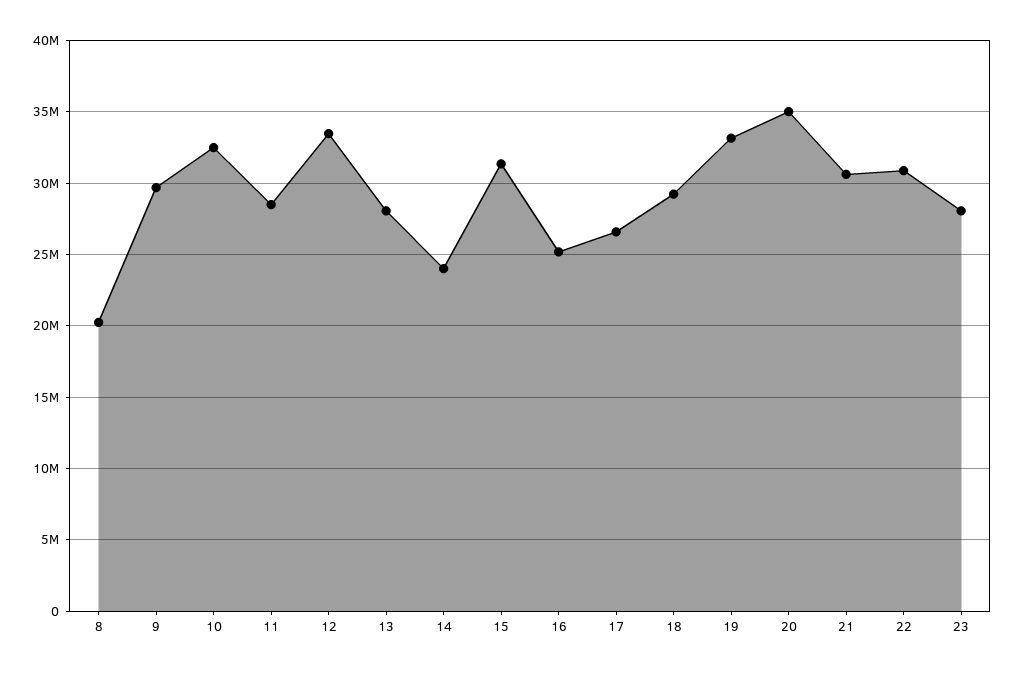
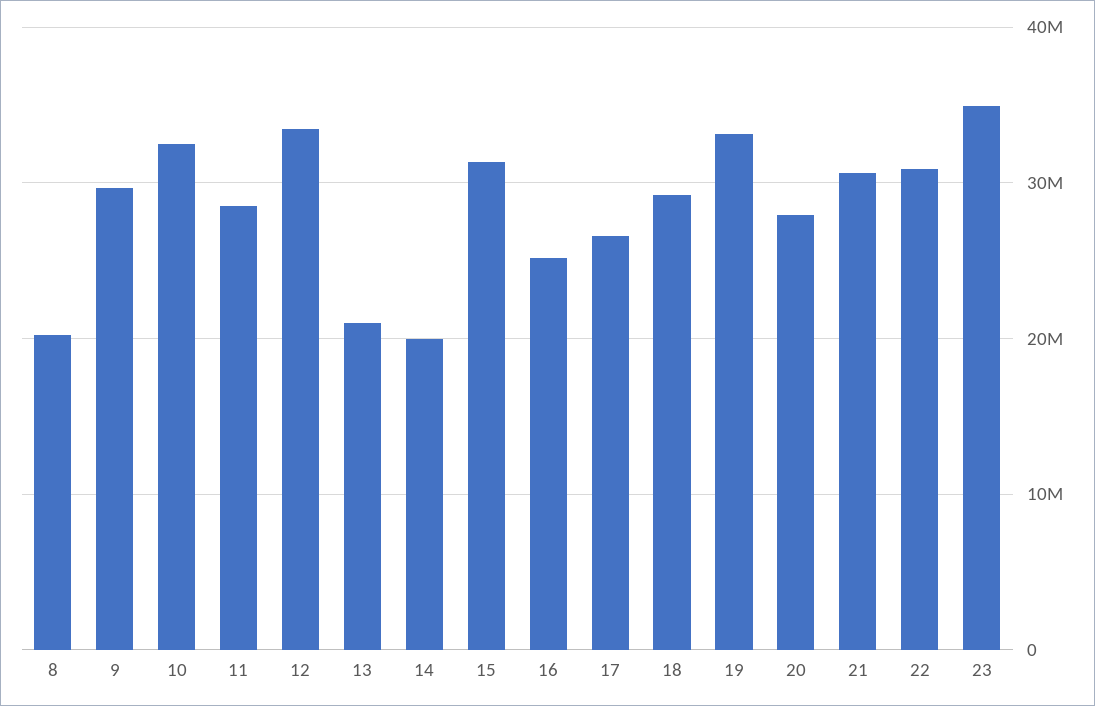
  {
    "8": 20000000,
    "9": 29500000,
    "10": 32500000,
    "11": 28500000,
    "12": 33500000,
-   "13": 28000000,
+   "13": 21000000,
-   "14": 24000000,
+   "14": 20000000,
    "15": 31500000,
    "16": 25000000,
    "17": 26500000,
    "18": 29000000,
    "19": 33000000,
-   "20": 35000000,
+   "20": 28000000,
    "21": 30500000,
    "22": 31000000,
-   "23": 28000000
+   "23": 35000000
  }

